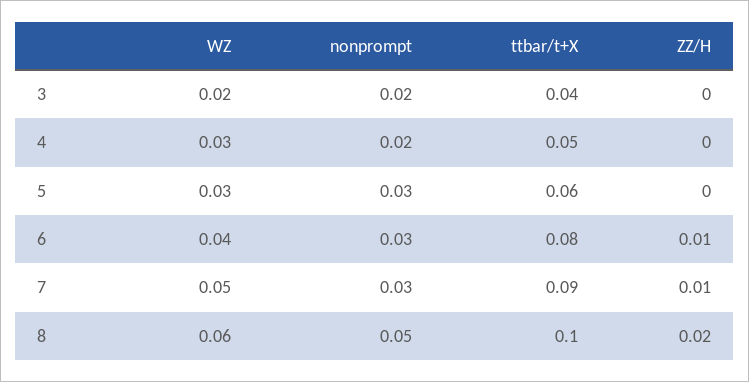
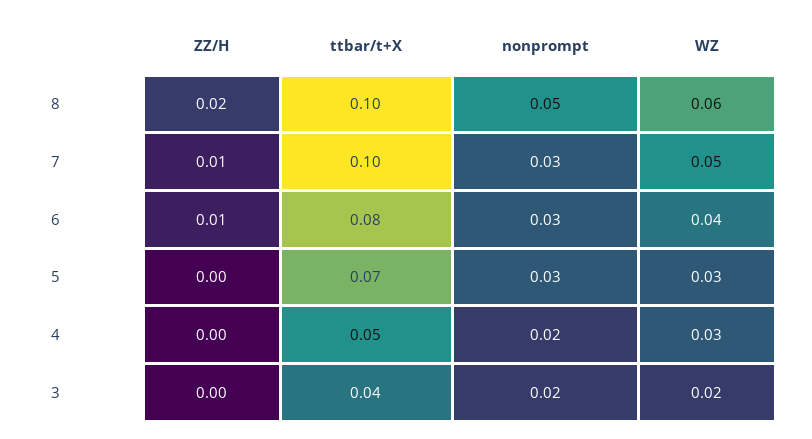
  {
    "WZ": {
      "3": 0.02,
      "4": 0.03,
      "5": 0.03,
      "6": 0.04,
      "7": 0.05,
      "8": 0.06
    },
    "nonprompt": {
      "3": 0.02,
      "4": 0.02,
      "5": 0.03,
      "6": 0.03,
      "7": 0.03,
      "8": 0.05
    },
    "ttbar/t+X": {
      "3": 0.04,
      "4": 0.05,
-     "5": 0.06,
+     "5": 0.07,
      "6": 0.08,
-     "7": 0.09,
+     "7": 0.1,
      "8": 0.1
    },
    "ZZ/H": {
      "3": 0,
      "4": 0,
      "5": 0,
      "6": 0.01,
      "7": 0.01,
      "8": 0.02
    }
  }

